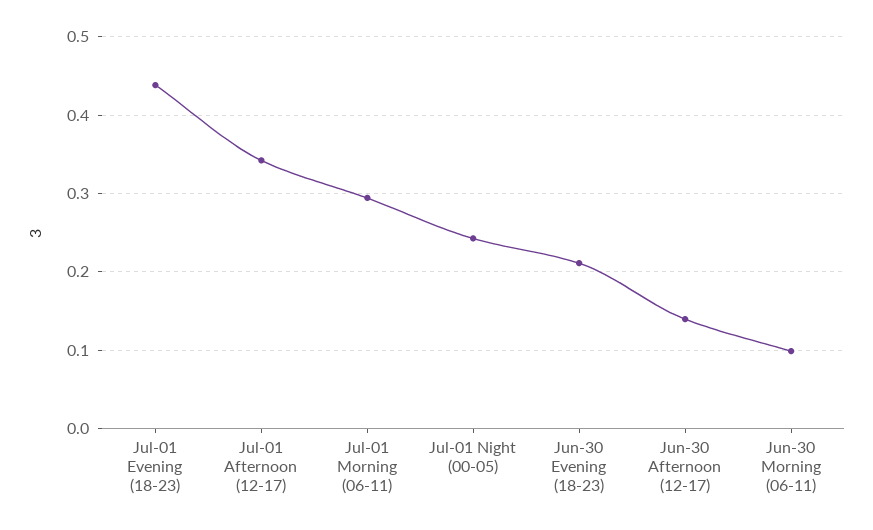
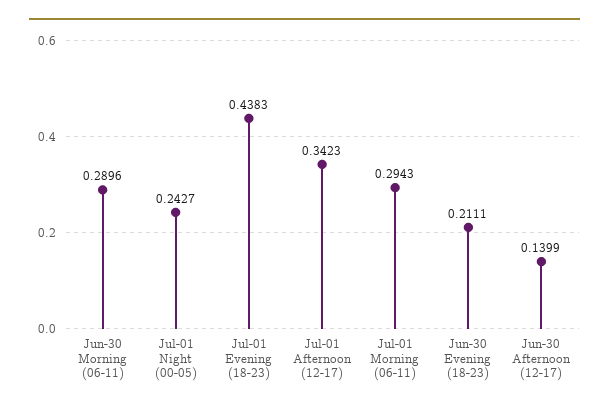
  {
    "Jul-01 Evening (18-23)": 0.4383,
    "Jul-01 Afternoon (12-17)": 0.3423,
    "Jul-01 Morning (06-11)": 0.2943,
    "Jul-01 Night (00-05)": 0.2427,
    "Jun-30 Evening (18-23)": 0.2111,
    "Jun-30 Afternoon (12-17)": 0.1399,
-   "Jun-30 Morning (06-11)": 0.1
+   "Jun-30 Morning (06-11)": 0.2896
  }

